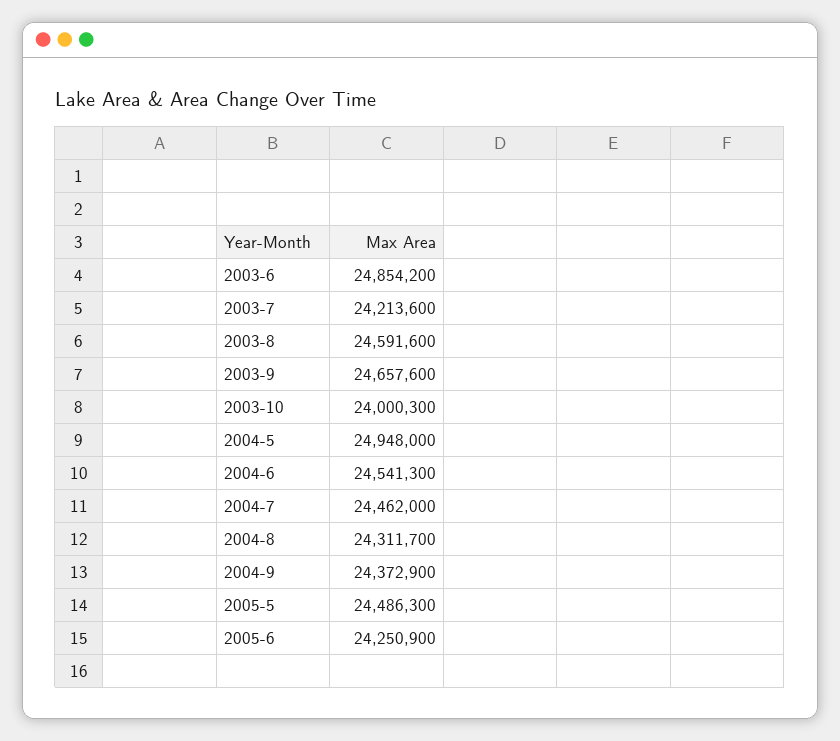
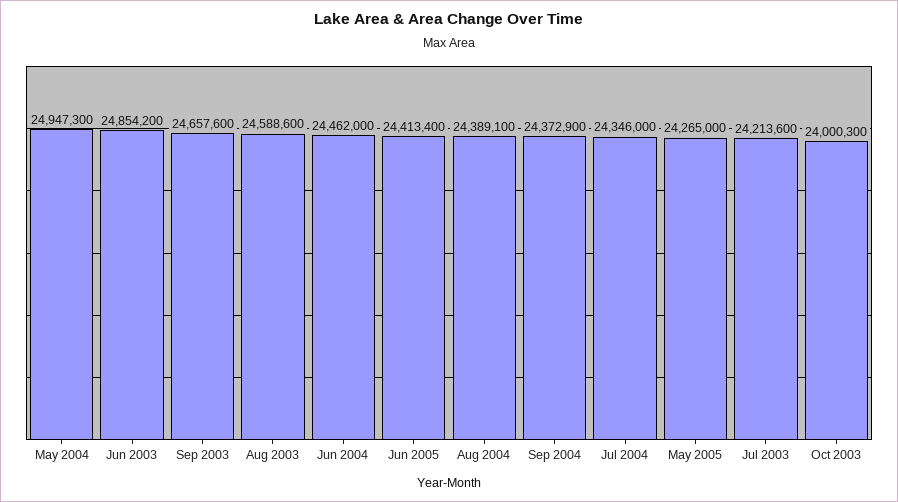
  {
    "2003-6": 24854200,
    "2003-7": 24213600,
-   "2003-8": 24591600,
+   "2003-8": 24588600,
    "2003-9": 24657600,
    "2003-10": 24000300,
-   "2004-5": 24948000,
+   "2004-5": 24947300,
-   "2004-6": 24541300,
+   "2004-6": 24462000,
-   "2004-7": 24462000,
+   "2004-7": 24346000,
-   "2004-8": 24311700,
+   "2004-8": 24389100,
    "2004-9": 24372900,
-   "2005-5": 24486300,
+   "2005-5": 24265000,
-   "2005-6": 24250900
+   "2005-6": 24413400
  }

